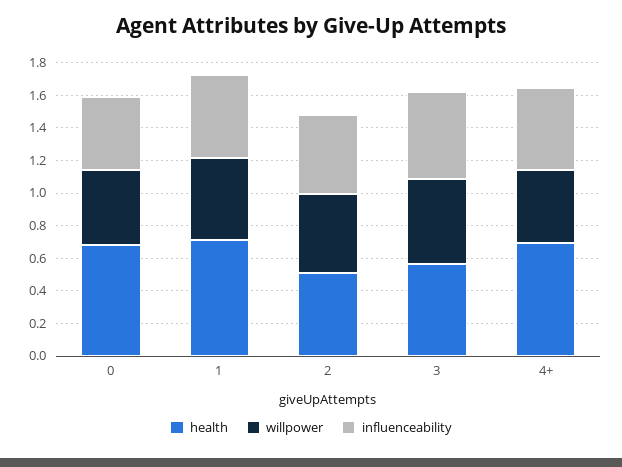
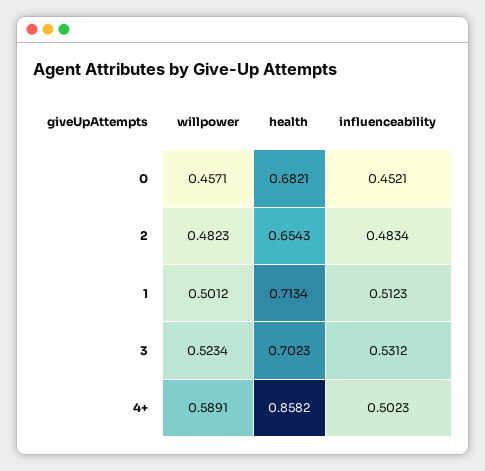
  {
    "health": {
      "0": 0.6821,
      "1": 0.7134,
-     "2": 0.5,
+     "2": 0.6543,
-     "3": 0.55,
+     "3": 0.7023,
-     "4+": 0.7
+     "4+": 0.8582
    },
    "willpower": {
      "0": 0.4571,
      "1": 0.5012,
      "2": 0.4823,
      "3": 0.5234,
-     "4+": 0.45
+     "4+": 0.5891
    },
    "influenceability": {
      "0": 0.4521,
      "1": 0.5123,
      "2": 0.4834,
      "3": 0.5312,
      "4+": 0.5023
    }
  }

